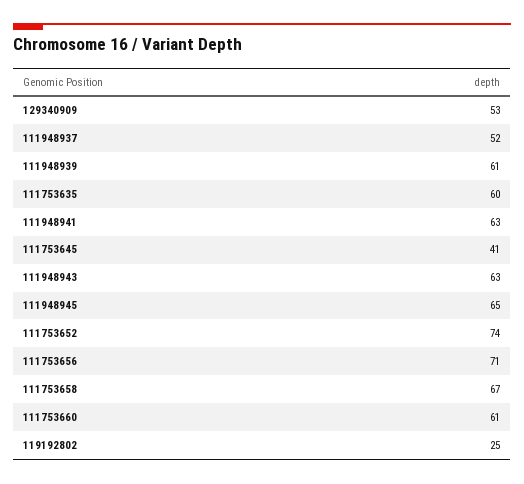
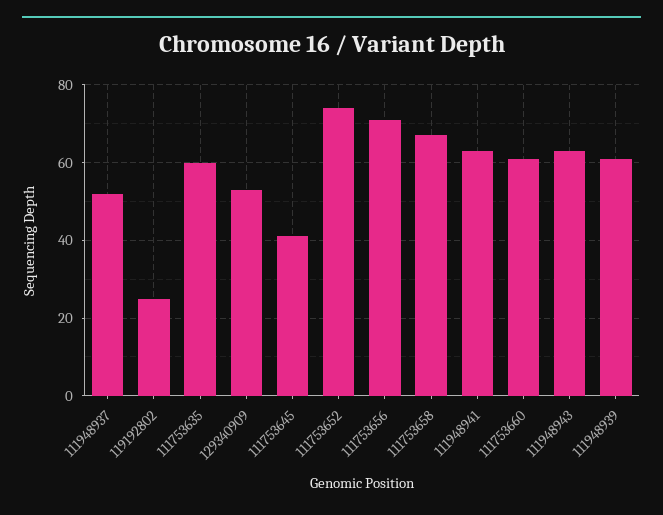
  {
    "129340909": 53,
    "111948937": 52,
    "111948939": 61,
    "111753635": 60,
    "111948941": 63,
    "111753645": 41,
    "111948943": 63,
-   "111948945": 65,
    "111753652": 74,
    "111753656": 71,
    "111753658": 67,
    "111753660": 61,
    "119192802": 25
  }

